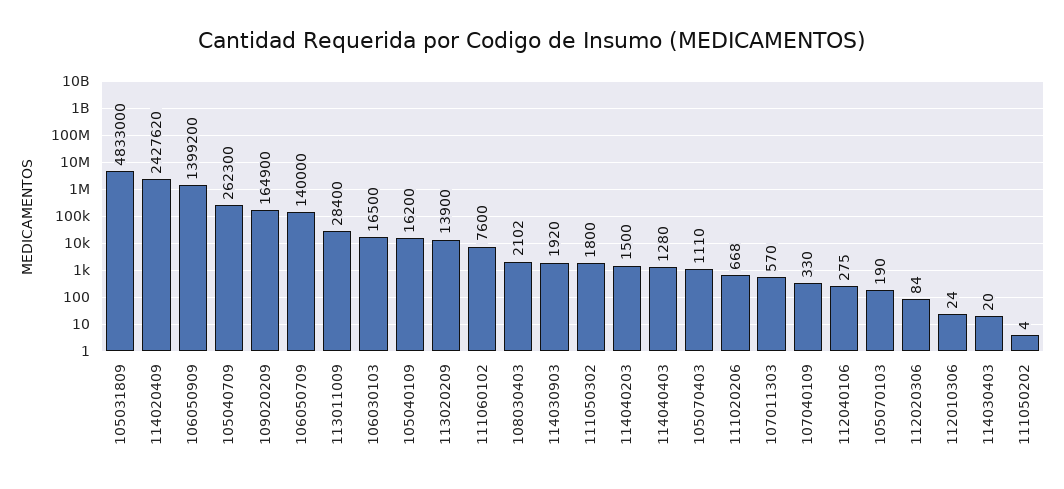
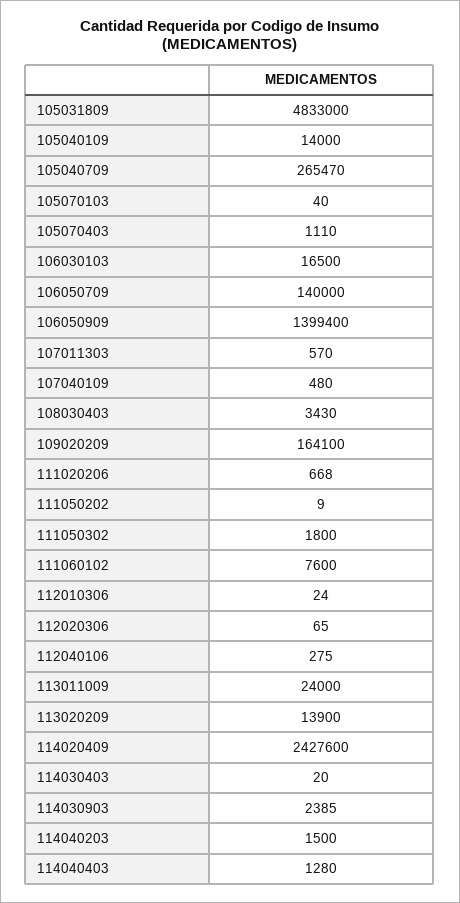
  {
    "105031809": 4833000,
-   "114020409": 2427620,
+   "114020409": 2427600,
-   "106050909": 1399200,
+   "106050909": 1399400,
-   "105040709": 262300,
+   "105040709": 265470,
-   "109020209": 164900,
+   "109020209": 164100,
    "106050709": 140000,
-   "113011009": 28400,
+   "113011009": 24000,
    "106030103": 16500,
-   "105040109": 16200,
+   "105040109": 14000,
    "113020209": 13900,
    "111060102": 7600,
-   "108030403": 2102,
+   "108030403": 3430,
-   "114030903": 1920,
+   "114030903": 2385,
    "111050302": 1800,
    "114040203": 1500,
    "114040403": 1280,
    "105070403": 1110,
    "111020206": 668,
    "107011303": 570,
-   "107040109": 330,
+   "107040109": 480,
    "112040106": 275,
-   "105070103": 190,
+   "105070103": 40,
-   "112020306": 84,
+   "112020306": 65,
    "112010306": 24,
    "114030403": 20,
-   "111050202": 4
+   "111050202": 9
  }

